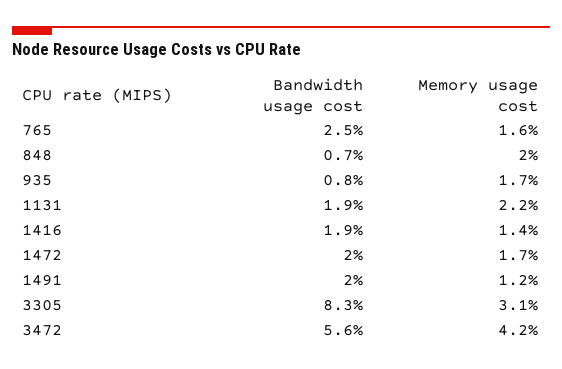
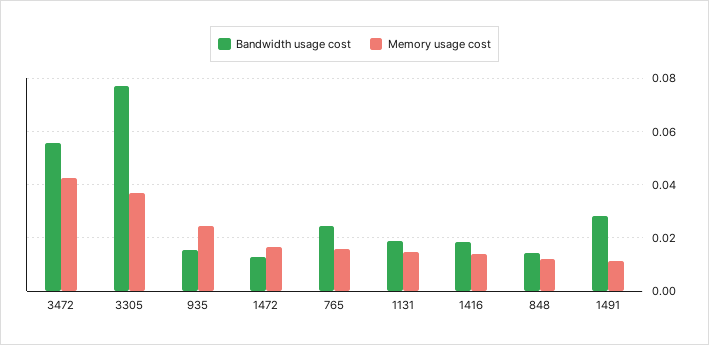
  {
    "Bandwidth usage cost": {
      "765": 0.025,
-     "848": 0.007,
+     "848": 0.015,
-     "935": 0.008,
+     "935": 0.015,
      "1131": 0.019,
      "1416": 0.019,
-     "1472": 0.02,
+     "1472": 0.0125,
-     "1491": 0.02,
+     "1491": 0.0275,
-     "3305": 0.083,
+     "3305": 0.0775,
      "3472": 0.056
    },
    "Memory usage cost": {
      "765": 0.016,
-     "848": 0.02,
+     "848": 0.0125,
-     "935": 0.017,
+     "935": 0.025,
-     "1131": 0.022,
+     "1131": 0.015,
      "1416": 0.014,
      "1472": 0.017,
      "1491": 0.012,
-     "3305": 0.031,
+     "3305": 0.0375,
      "3472": 0.042
    }
  }

